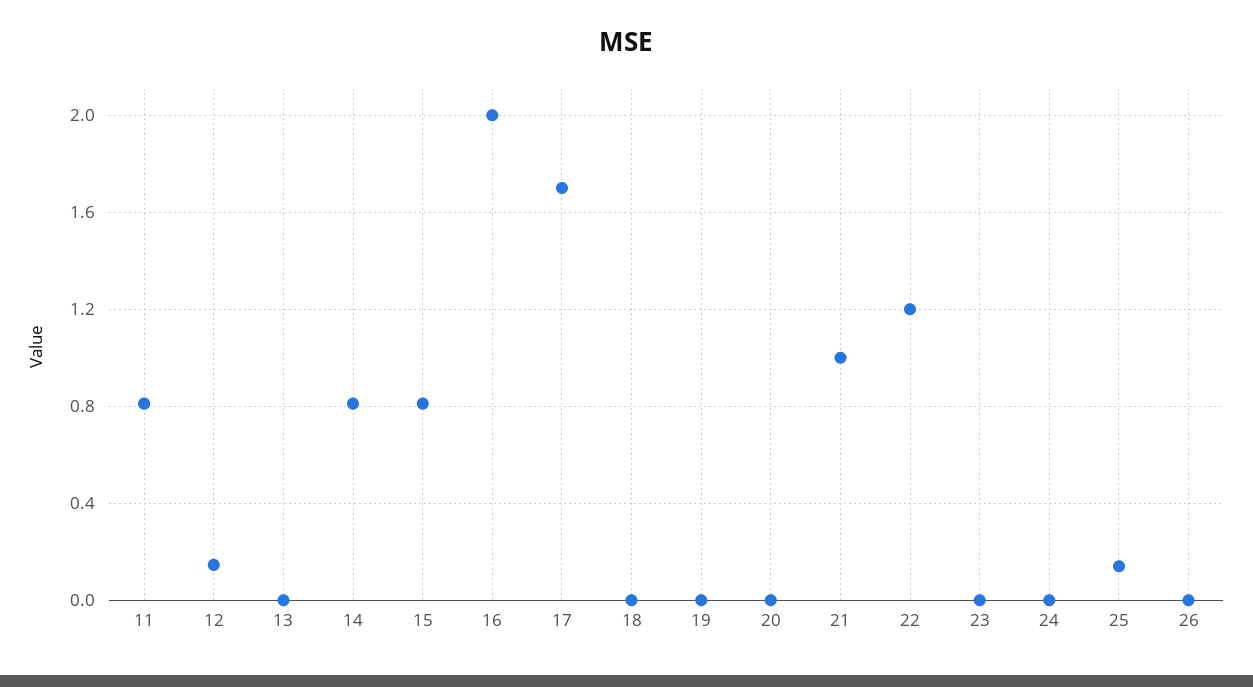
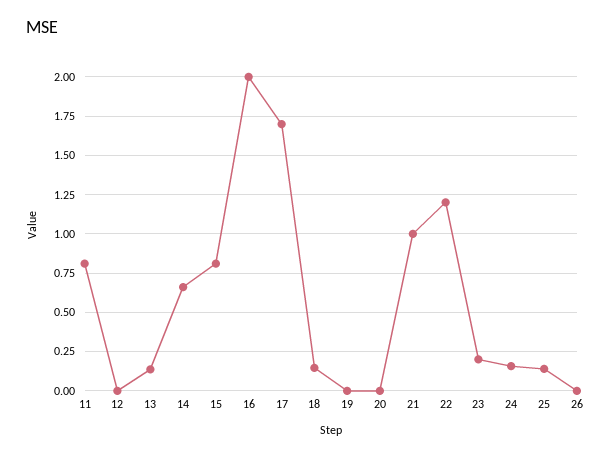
  {
    "11": 0.8,
-   "12": 0.15,
+   "12": 0,
-   "13": 0,
+   "13": 0.15,
-   "14": 0.8,
+   "14": 0.65,
    "15": 0.8,
    "16": 2,
    "17": 1.7,
-   "18": 0,
+   "18": 0.15,
    "19": 0,
    "20": 0,
    "21": 1,
    "22": 1.2,
-   "23": 0,
+   "23": 0.2,
-   "24": 0,
+   "24": 0.15,
    "25": 0.15,
    "26": 0
  }

